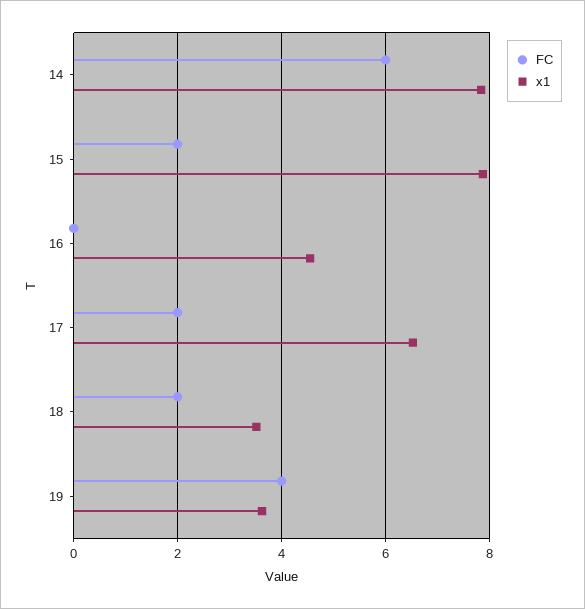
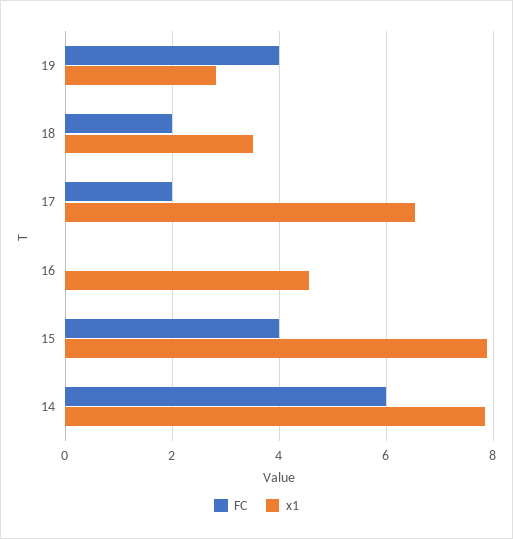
  {
    "FC": {
      "14": 6,
-     "15": 2,
+     "15": 4,
      "16": 0,
      "17": 2,
      "18": 2,
      "19": 4
    },
    "x1": {
      "14": 7.8,
      "15": 7.8,
      "16": 4.6,
      "17": 6.6,
      "18": 3.6,
-     "19": 3.6
+     "19": 2.8
    }
  }

